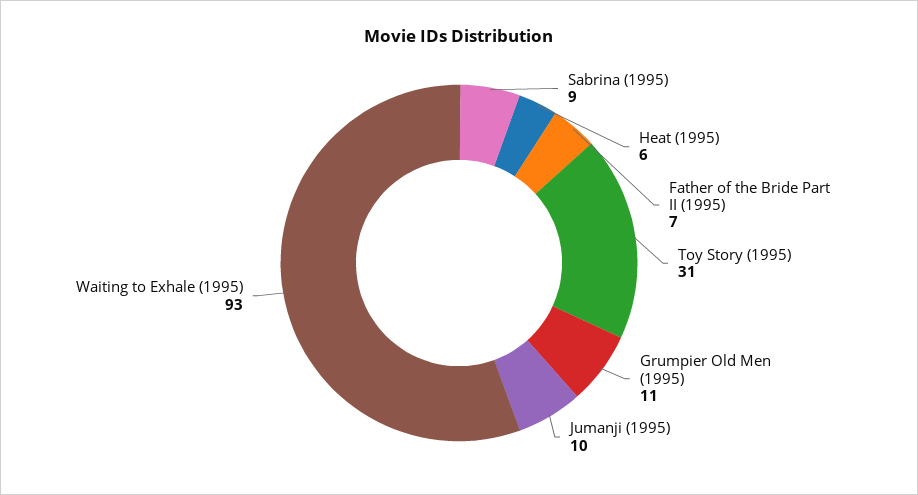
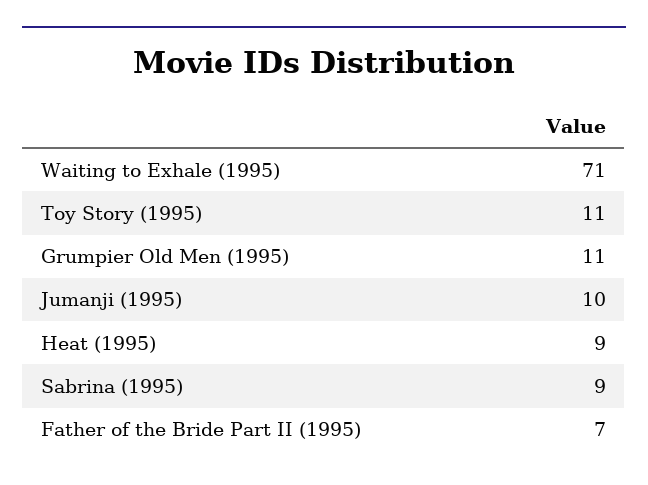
  {
    "Sabrina (1995)": 9,
-   "Heat (1995)": 6,
+   "Heat (1995)": 9,
    "Father of the Bride Part II (1995)": 7,
-   "Toy Story (1995)": 31,
+   "Toy Story (1995)": 11,
    "Grumpier Old Men (1995)": 11,
    "Jumanji (1995)": 10,
-   "Waiting to Exhale (1995)": 93
+   "Waiting to Exhale (1995)": 71
  }

